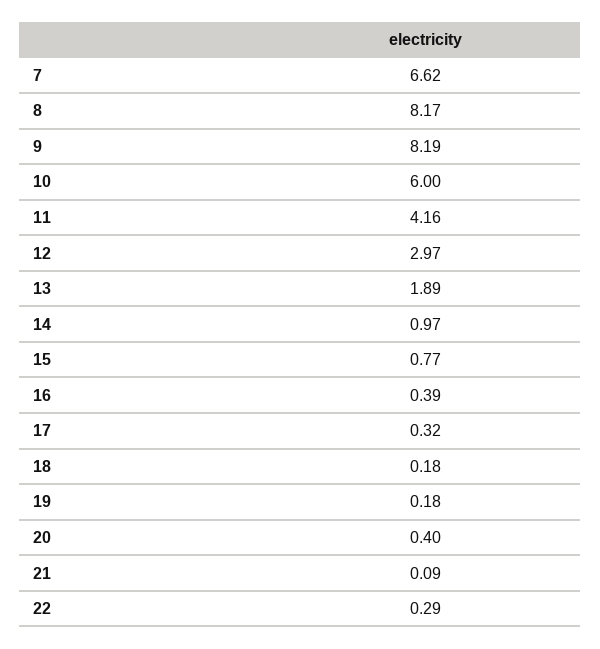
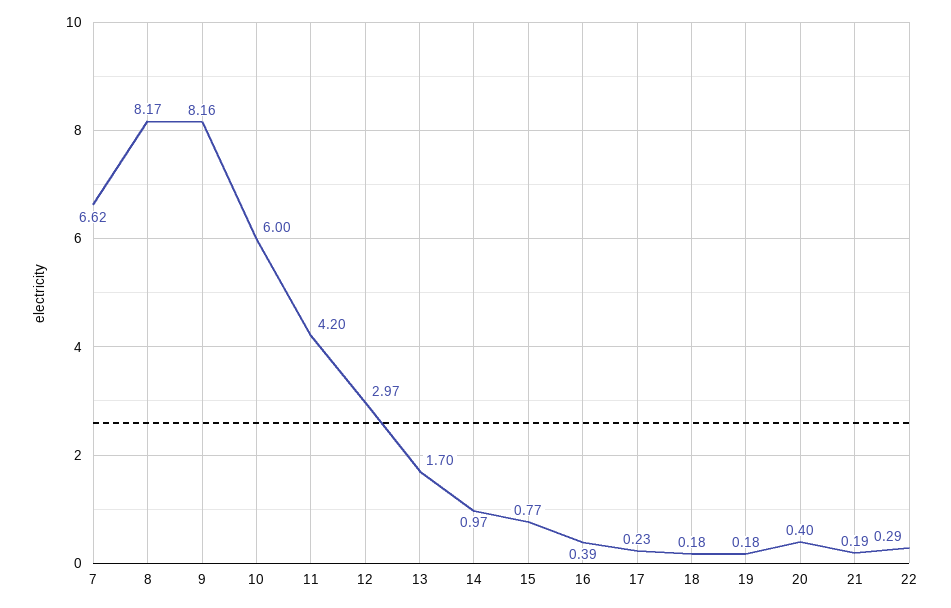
  {
    "7": 6.62,
    "8": 8.17,
-   "9": 8.19,
+   "9": 8.16,
    "10": 6,
-   "11": 4.16,
+   "11": 4.2,
    "12": 2.97,
-   "13": 1.89,
+   "13": 1.7,
    "14": 0.97,
    "15": 0.77,
    "16": 0.39,
-   "17": 0.32,
+   "17": 0.23,
    "18": 0.18,
    "19": 0.18,
    "20": 0.4,
-   "21": 0.09,
+   "21": 0.19,
    "22": 0.29
  }

